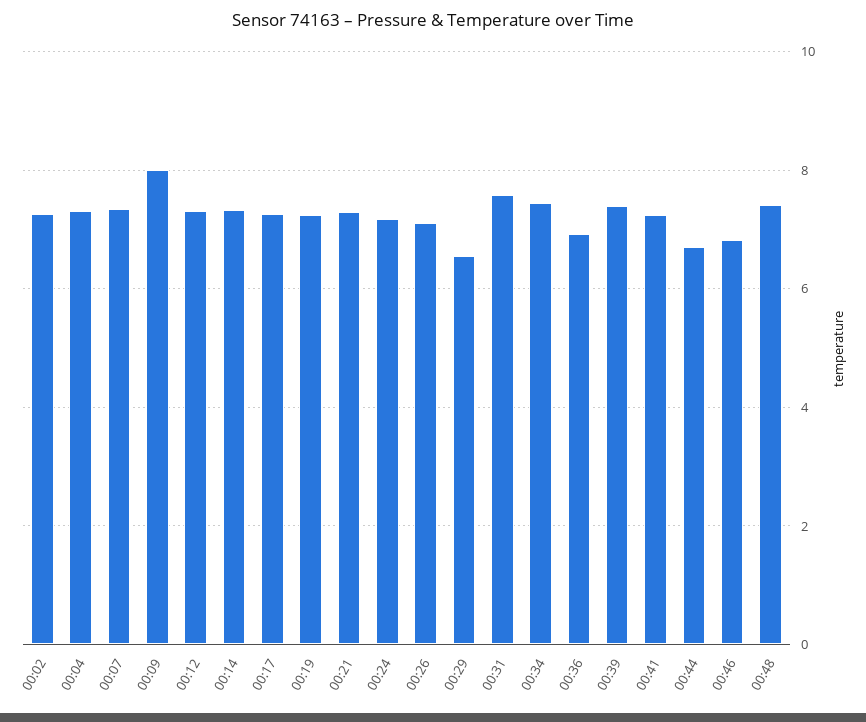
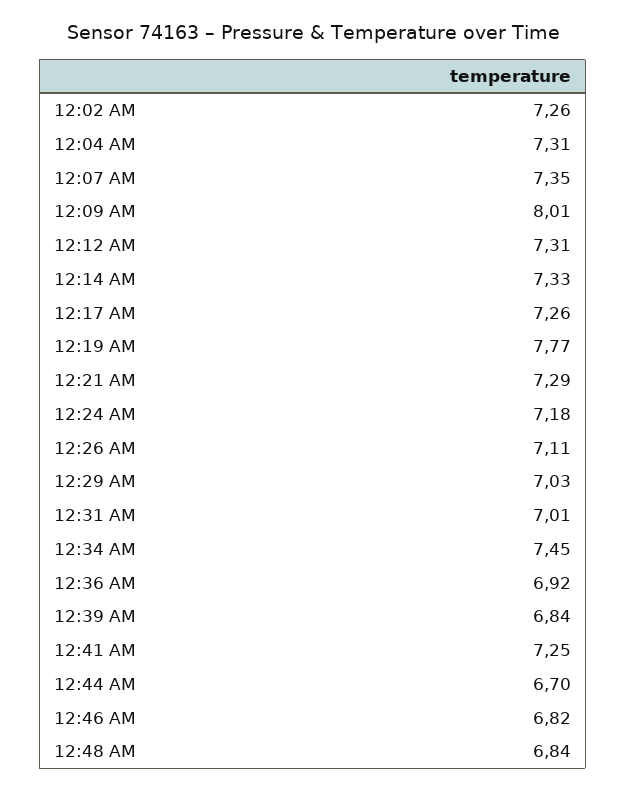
  {
    "00:02": 7.26,
    "00:04": 7.31,
    "00:07": 7.35,
    "00:09": 8.01,
    "00:12": 7.31,
    "00:14": 7.33,
    "00:17": 7.26,
-   "00:19": 7.2,
+   "00:19": 7.77,
    "00:21": 7.29,
    "00:24": 7.18,
    "00:26": 7.11,
-   "00:29": 6.6,
+   "00:29": 7.03,
-   "00:31": 7.6,
+   "00:31": 7.01,
    "00:34": 7.45,
    "00:36": 6.92,
-   "00:39": 7.4,
+   "00:39": 6.84,
    "00:41": 7.25,
    "00:44": 6.7,
    "00:46": 6.82,
-   "00:48": 7.4
+   "00:48": 6.84
  }

